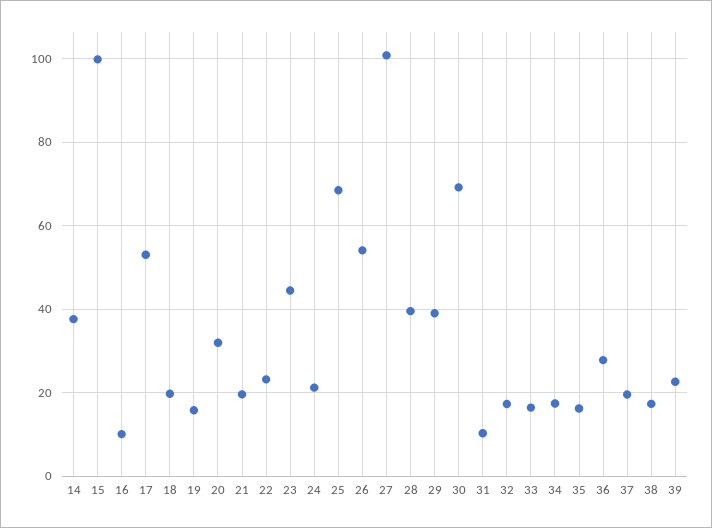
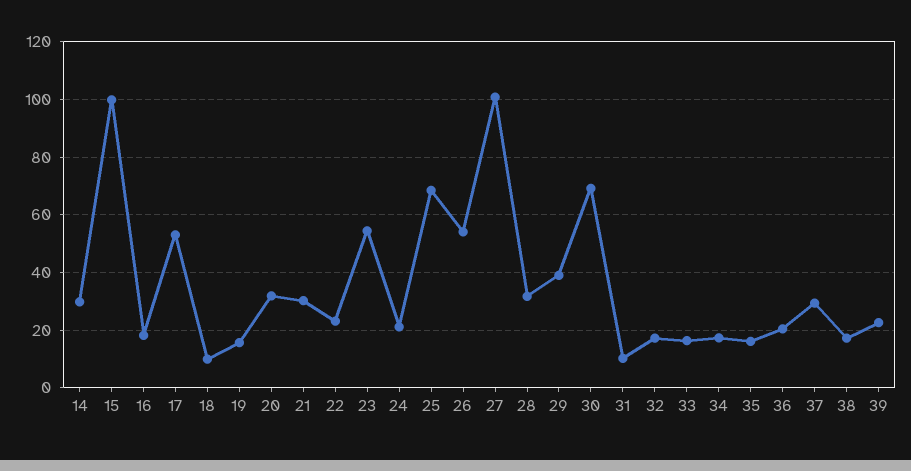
  {
-   "14": 38,
+   "14": 30,
    "15": 100,
-   "16": 10,
+   "16": 17.5,
    "17": 54,
-   "18": 20,
+   "18": 10,
    "19": 16,
    "20": 32,
-   "21": 20,
+   "21": 30,
    "22": 24,
-   "23": 44,
+   "23": 55,
    "24": 22,
    "25": 68,
    "26": 54,
    "27": 100,
-   "28": 40,
+   "28": 32.5,
    "29": 40,
    "30": 70,
    "31": 10,
    "32": 18,
    "33": 16,
    "34": 18,
    "35": 16,
-   "36": 28,
+   "36": 20,
-   "37": 20,
+   "37": 30,
    "38": 18,
    "39": 22
  }

